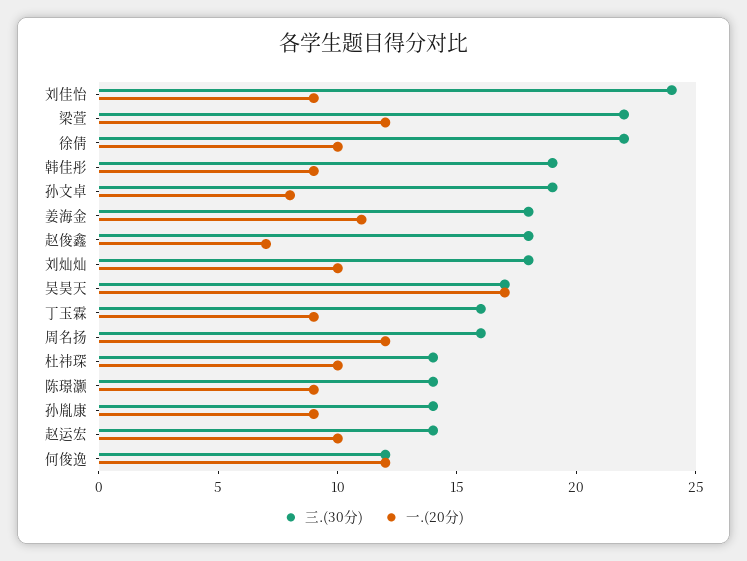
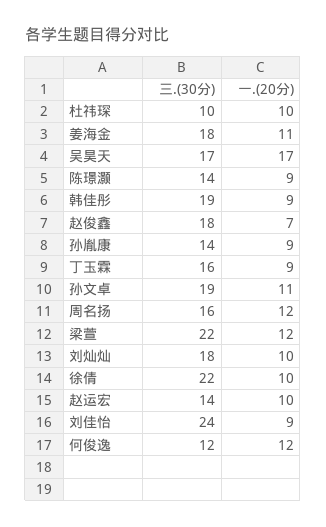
  {
    "三.(30分)": {
      "刘佳怡": 24,
      "梁萱": 22,
      "徐倩": 22,
      "韩佳彤": 19,
      "孙文卓": 19,
      "姜海金": 18,
      "赵俊鑫": 18,
      "刘灿灿": 18,
      "吴昊天": 17,
      "丁玉霖": 16,
      "周名扬": 16,
-     "杜祎琛": 14,
+     "杜祎琛": 10,
      "陈璟灏": 14,
      "孙胤康": 14,
      "赵运宏": 14,
      "何俊逸": 12
    },
    "一.(20分)": {
      "刘佳怡": 9,
      "梁萱": 12,
      "徐倩": 10,
      "韩佳彤": 9,
-     "孙文卓": 8,
+     "孙文卓": 11,
      "姜海金": 11,
      "赵俊鑫": 7,
      "刘灿灿": 10,
      "吴昊天": 17,
      "丁玉霖": 9,
      "周名扬": 12,
      "杜祎琛": 10,
      "陈璟灏": 9,
      "孙胤康": 9,
      "赵运宏": 10,
      "何俊逸": 12
    }
  }

